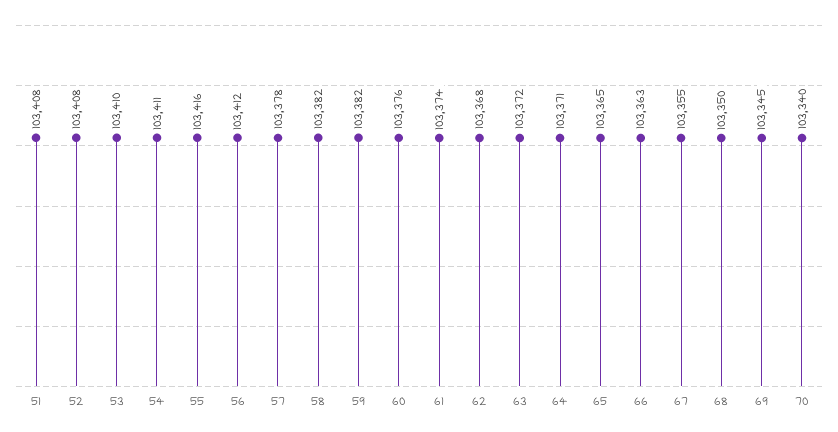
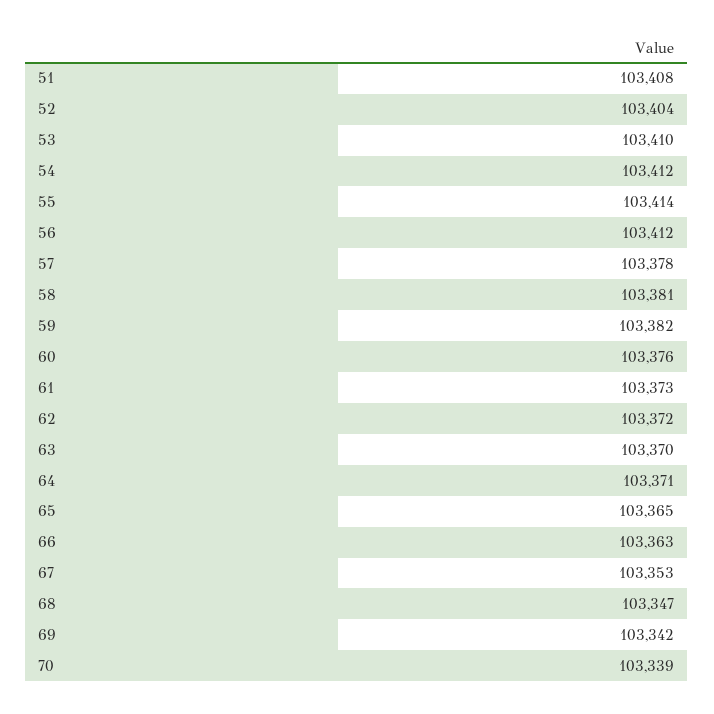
  {
    "51": 103408,
-   "52": 103408,
+   "52": 103404,
    "53": 103410,
-   "54": 103411,
+   "54": 103412,
-   "55": 103416,
+   "55": 103414,
    "56": 103412,
    "57": 103378,
-   "58": 103382,
+   "58": 103381,
    "59": 103382,
    "60": 103376,
-   "61": 103374,
+   "61": 103373,
-   "62": 103368,
+   "62": 103372,
-   "63": 103372,
+   "63": 103370,
    "64": 103371,
    "65": 103365,
    "66": 103363,
-   "67": 103355,
+   "67": 103353,
-   "68": 103350,
+   "68": 103347,
-   "69": 103345,
+   "69": 103342,
-   "70": 103340
+   "70": 103339
  }

